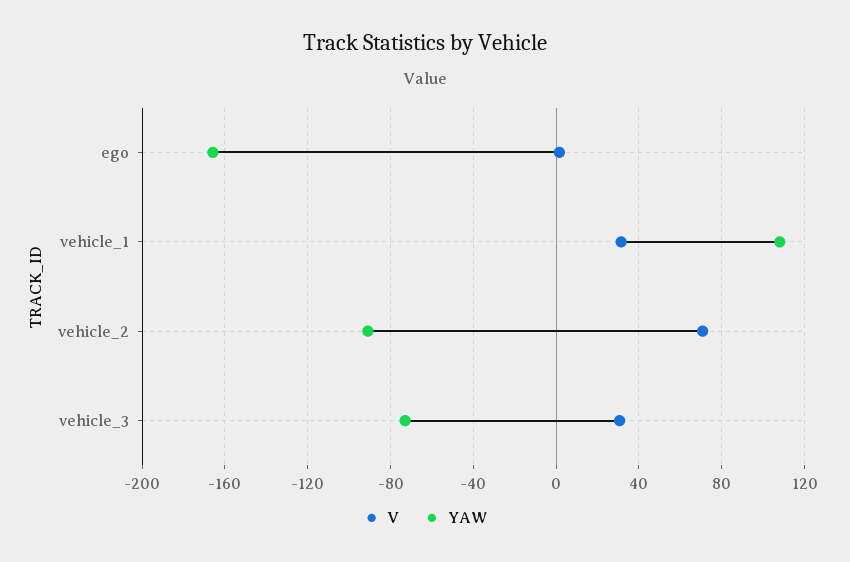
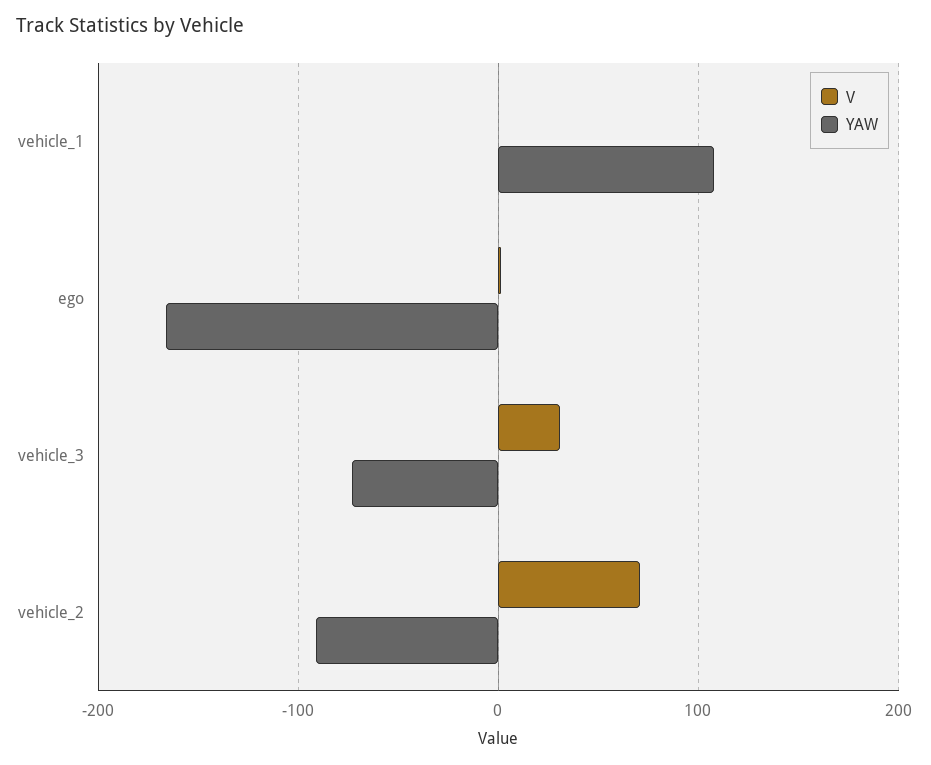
  {
    "V": {
      "ego": 0,
-     "vehicle_1": 30,
+     "vehicle_1": 0,
      "vehicle_2": 70,
      "vehicle_3": 30
    },
    "YAW": {
      "ego": -165,
      "vehicle_1": 110,
      "vehicle_2": -90,
      "vehicle_3": -75
    }
  }

